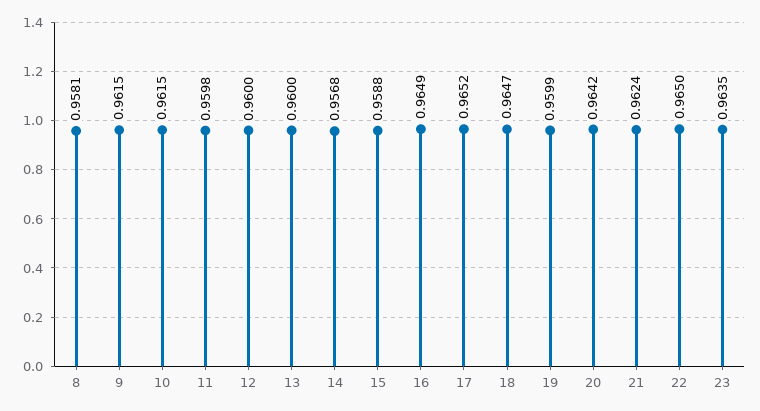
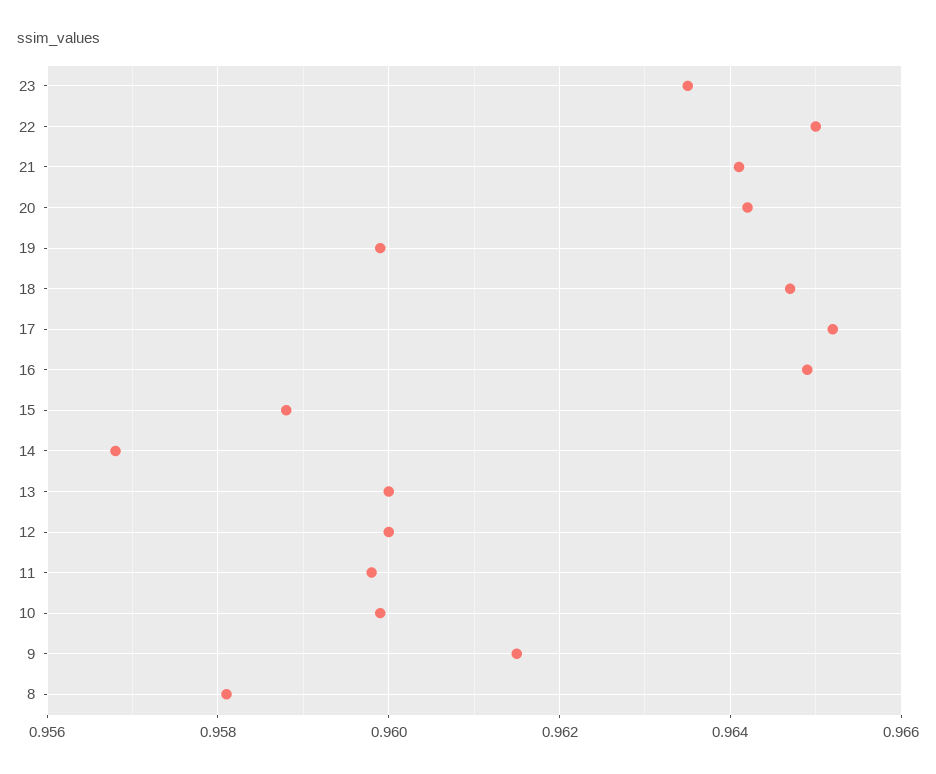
  {
    "8": 0.9581,
    "9": 0.9615,
-   "10": 0.9615,
+   "10": 0.96,
    "11": 0.9598,
    "12": 0.96,
    "13": 0.96,
    "14": 0.9568,
    "15": 0.9588,
    "16": 0.9649,
    "17": 0.9652,
    "18": 0.9647,
    "19": 0.9599,
    "20": 0.9642,
-   "21": 0.9624,
+   "21": 0.964,
    "22": 0.965,
    "23": 0.9635
  }

